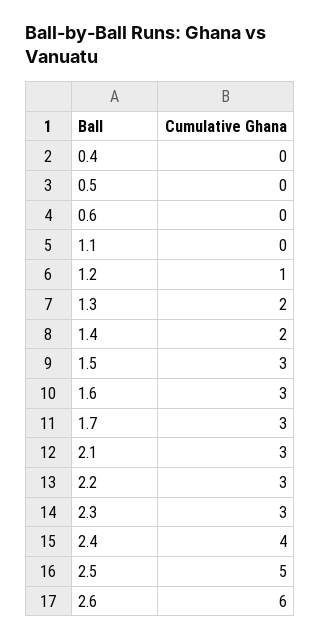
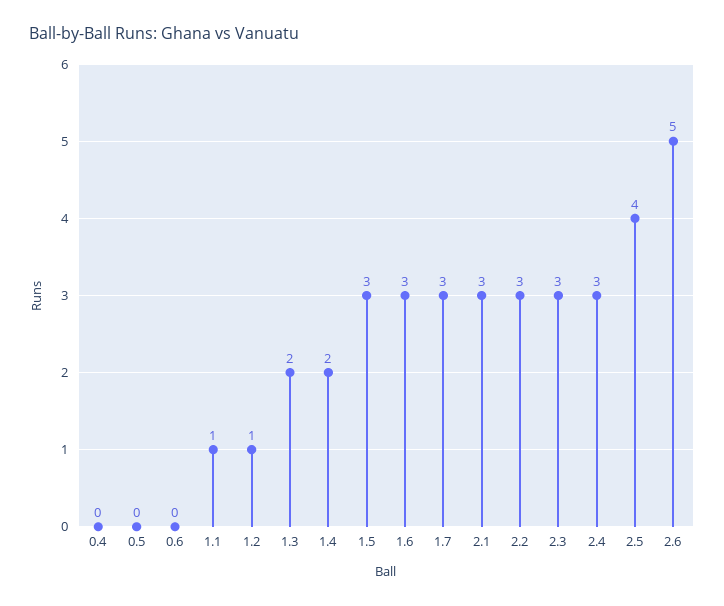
  {
    "0.4": 0,
    "0.5": 0,
    "0.6": 0,
-   "1.1": 0,
+   "1.1": 1,
    "1.2": 1,
    "1.3": 2,
    "1.4": 2,
    "1.5": 3,
    "1.6": 3,
    "1.7": 3,
    "2.1": 3,
    "2.2": 3,
    "2.3": 3,
-   "2.4": 4,
+   "2.4": 3,
-   "2.5": 5,
+   "2.5": 4,
-   "2.6": 6
+   "2.6": 5
  }

